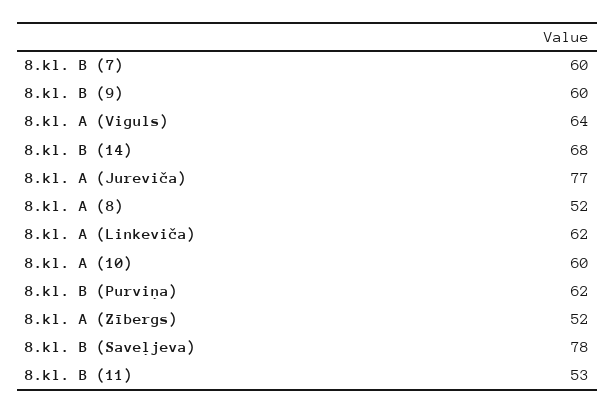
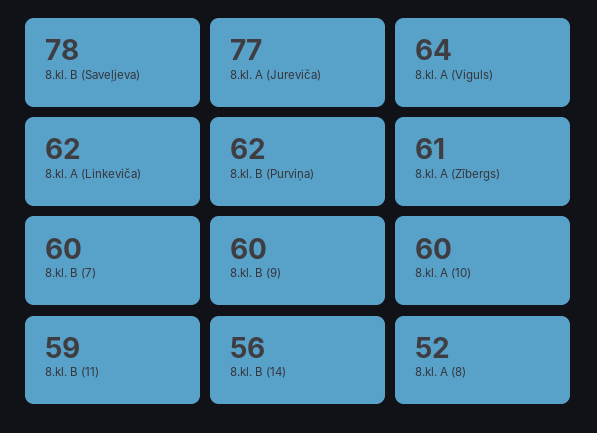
  {
    "8.kl. B (7)": 60,
    "8.kl. B (9)": 60,
    "8.kl. A (Viguls)": 64,
-   "8.kl. B (14)": 68,
+   "8.kl. B (14)": 56,
    "8.kl. A (Jureviča)": 77,
    "8.kl. A (8)": 52,
    "8.kl. A (Linkeviča)": 62,
    "8.kl. A (10)": 60,
    "8.kl. B (Purviņa)": 62,
-   "8.kl. A (Zībergs)": 52,
+   "8.kl. A (Zībergs)": 61,
    "8.kl. B (Saveļjeva)": 78,
-   "8.kl. B (11)": 53
+   "8.kl. B (11)": 59
  }

